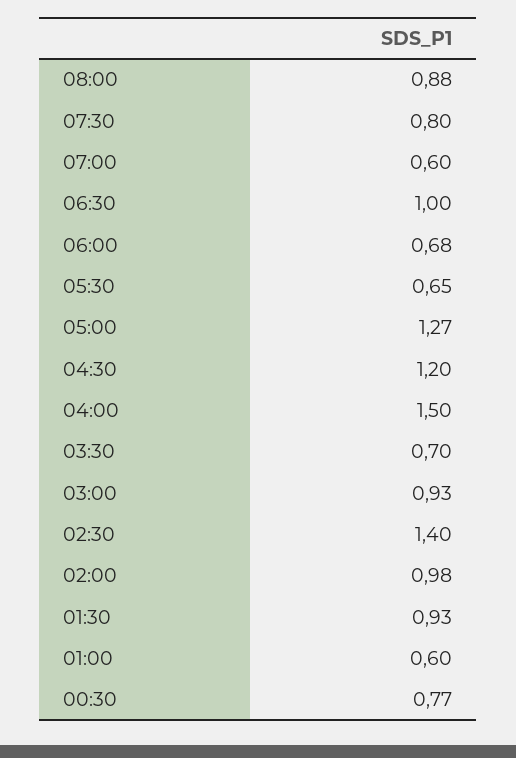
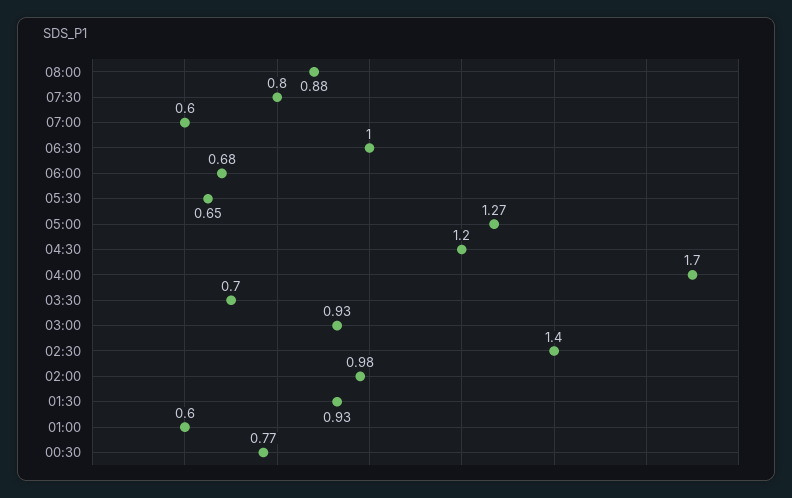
  {
    "08:00": 0.88,
    "07:30": 0.8,
    "07:00": 0.6,
    "06:30": 1,
    "06:00": 0.68,
    "05:30": 0.65,
    "05:00": 1.27,
    "04:30": 1.2,
-   "04:00": 1.5,
+   "04:00": 1.7,
    "03:30": 0.7,
    "03:00": 0.93,
    "02:30": 1.4,
    "02:00": 0.98,
    "01:30": 0.93,
    "01:00": 0.6,
    "00:30": 0.77
  }

